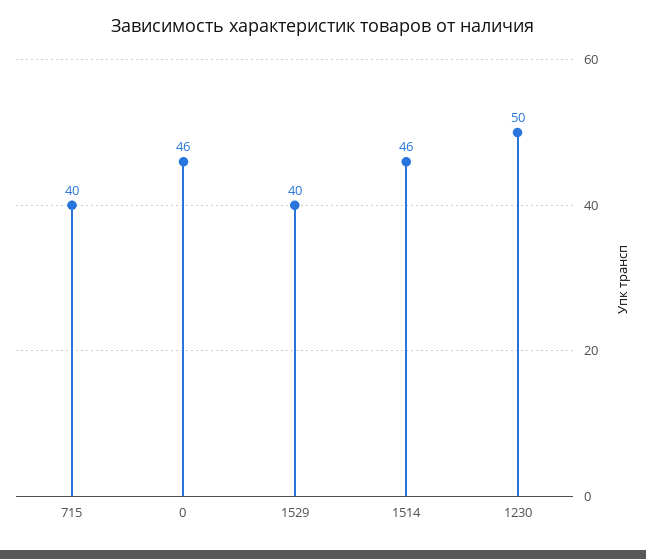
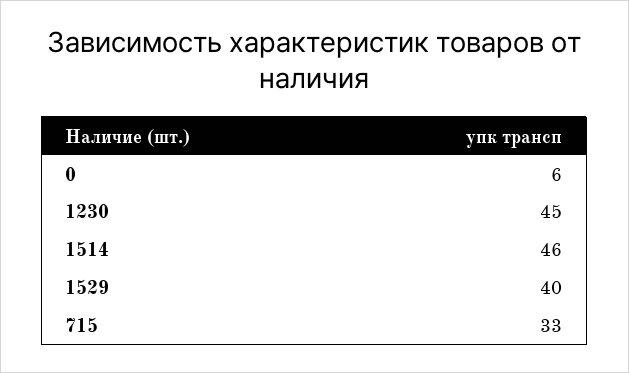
  {
-   "715": 40,
+   "715": 33,
-   "0": 46,
+   "0": 6,
    "1529": 40,
    "1514": 46,
-   "1230": 50
+   "1230": 45
  }

